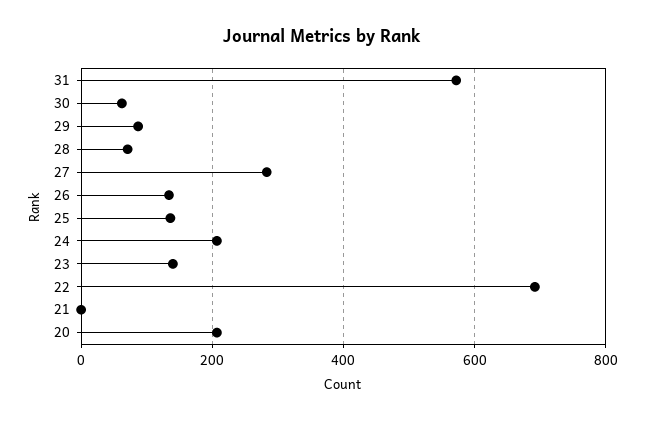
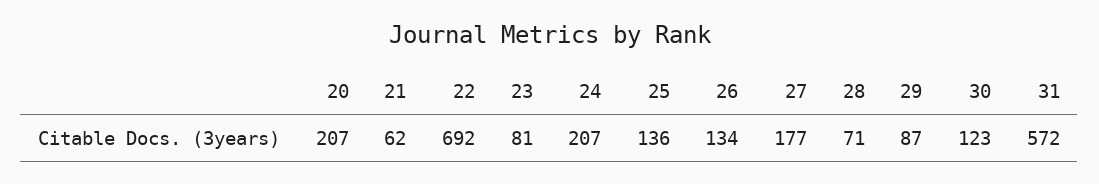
  {
    "31": 572,
-   "30": 60,
+   "30": 123,
    "29": 87,
    "28": 71,
-   "27": 280,
+   "27": 177,
    "26": 134,
    "25": 136,
    "24": 207,
-   "23": 140,
+   "23": 81,
    "22": 692,
-   "21": 0,
+   "21": 62,
    "20": 207
  }

